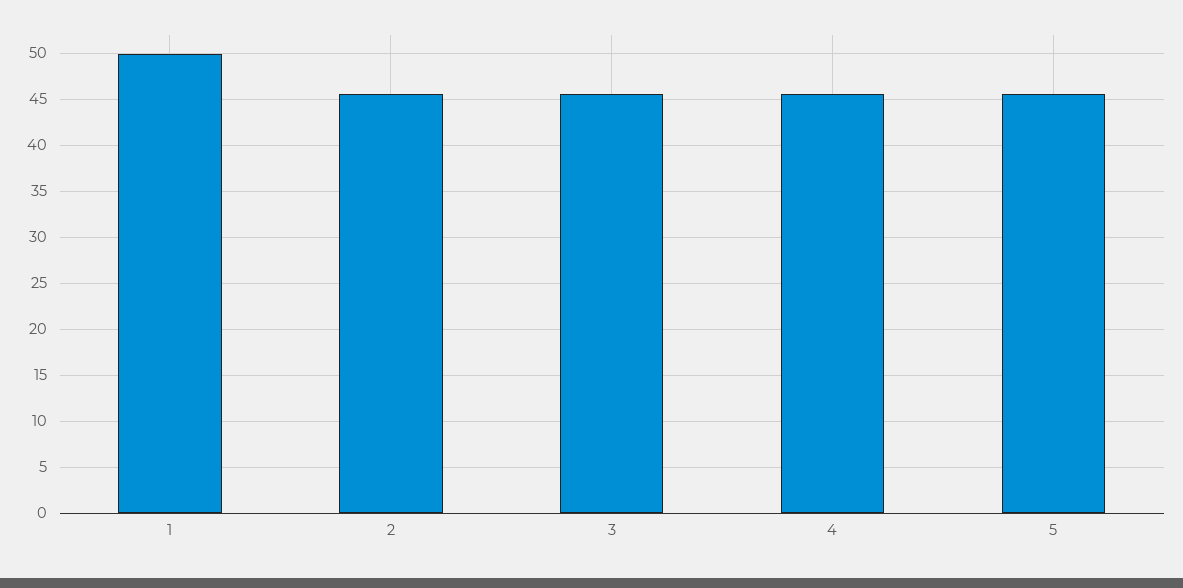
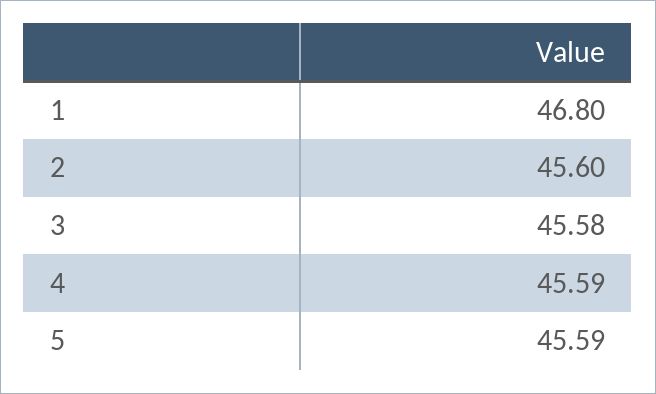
  {
-   "1": 50,
+   "1": 46.8,
    "2": 45.6,
    "3": 45.58,
    "4": 45.59,
    "5": 45.59
  }

